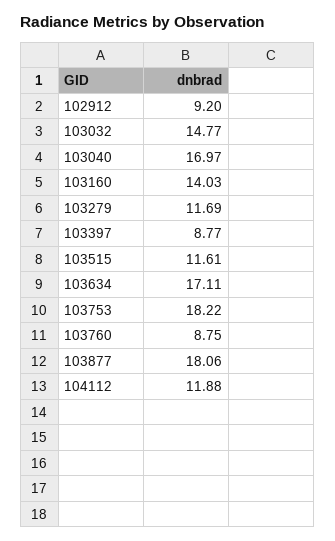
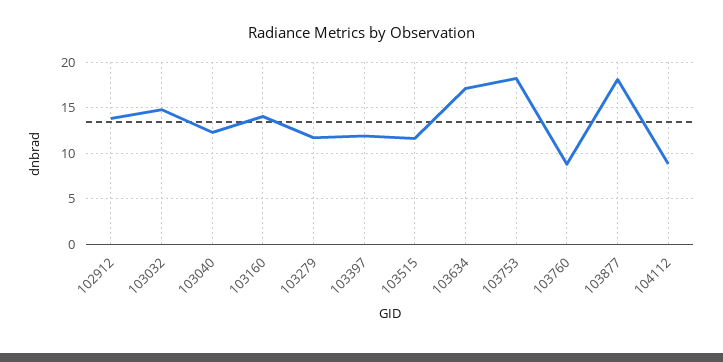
  {
-   "102912": 9.2,
+   "102912": 14,
    "103032": 14.77,
-   "103040": 16.97,
+   "103040": 12,
    "103160": 14.03,
    "103279": 11.69,
-   "103397": 8.77,
+   "103397": 12,
    "103515": 11.61,
    "103634": 17.11,
    "103753": 18.22,
    "103760": 8.75,
    "103877": 18.06,
-   "104112": 11.88
+   "104112": 9
  }

